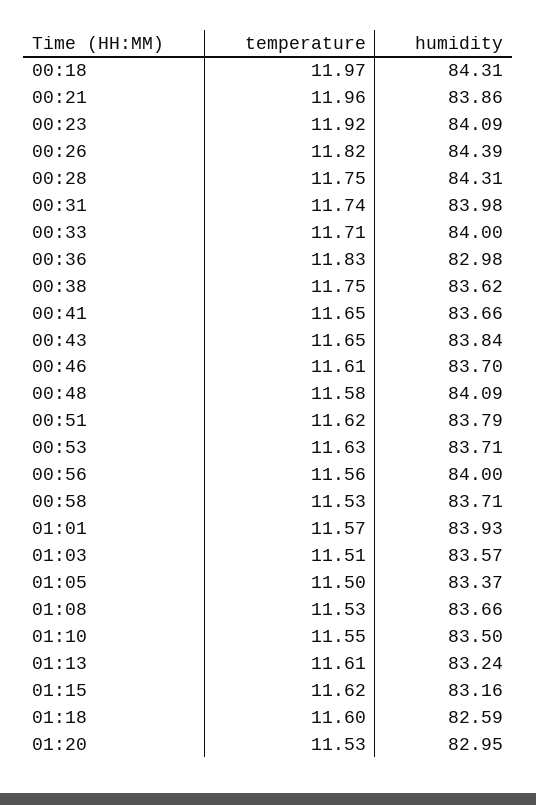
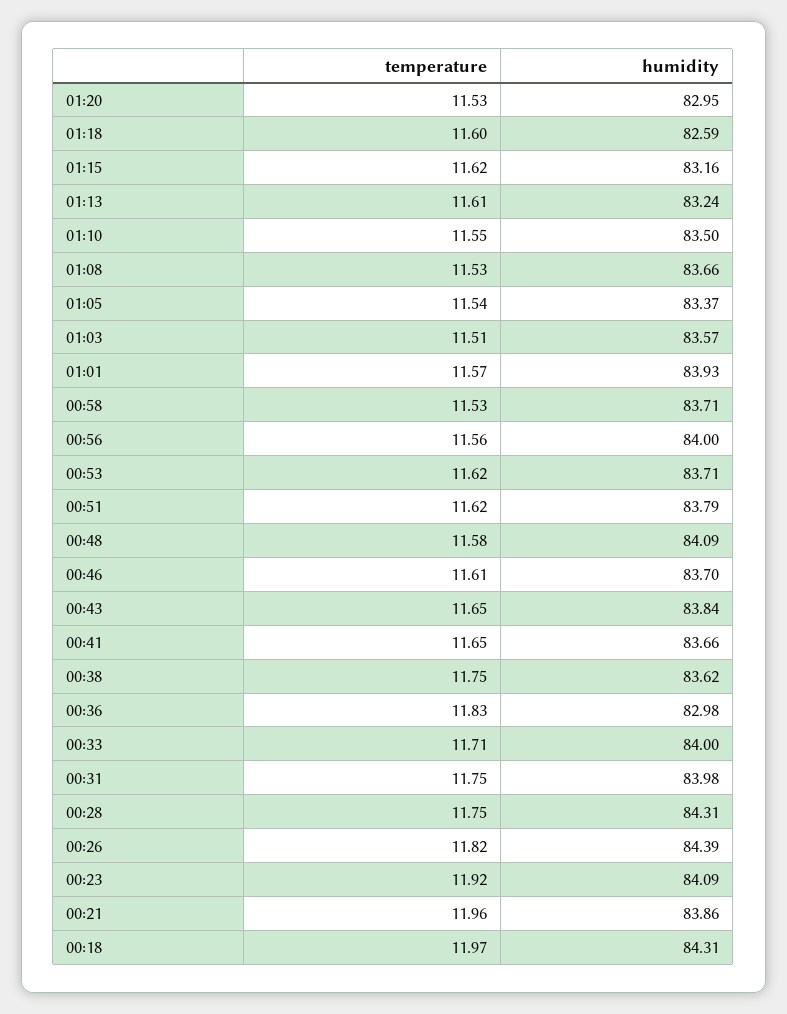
  {
    "temperature": {
      "00:18": 11.97,
      "00:21": 11.96,
      "00:23": 11.92,
      "00:26": 11.82,
      "00:28": 11.75,
-     "00:31": 11.74,
+     "00:31": 11.75,
      "00:33": 11.71,
      "00:36": 11.83,
      "00:38": 11.75,
      "00:41": 11.65,
      "00:43": 11.65,
      "00:46": 11.61,
      "00:48": 11.58,
      "00:51": 11.62,
-     "00:53": 11.63,
+     "00:53": 11.62,
      "00:56": 11.56,
      "00:58": 11.53,
      "01:01": 11.57,
      "01:03": 11.51,
-     "01:05": 11.5,
+     "01:05": 11.54,
      "01:08": 11.53,
      "01:10": 11.55,
      "01:13": 11.61,
      "01:15": 11.62,
      "01:18": 11.6,
      "01:20": 11.53
    },
    "humidity": {
      "00:18": 84.31,
      "00:21": 83.86,
      "00:23": 84.09,
      "00:26": 84.39,
      "00:28": 84.31,
      "00:31": 83.98,
      "00:33": 84,
      "00:36": 82.98,
      "00:38": 83.62,
      "00:41": 83.66,
      "00:43": 83.84,
      "00:46": 83.7,
      "00:48": 84.09,
      "00:51": 83.79,
      "00:53": 83.71,
      "00:56": 84,
      "00:58": 83.71,
      "01:01": 83.93,
      "01:03": 83.57,
      "01:05": 83.37,
      "01:08": 83.66,
      "01:10": 83.5,
      "01:13": 83.24,
      "01:15": 83.16,
      "01:18": 82.59,
      "01:20": 82.95
    }
  }

